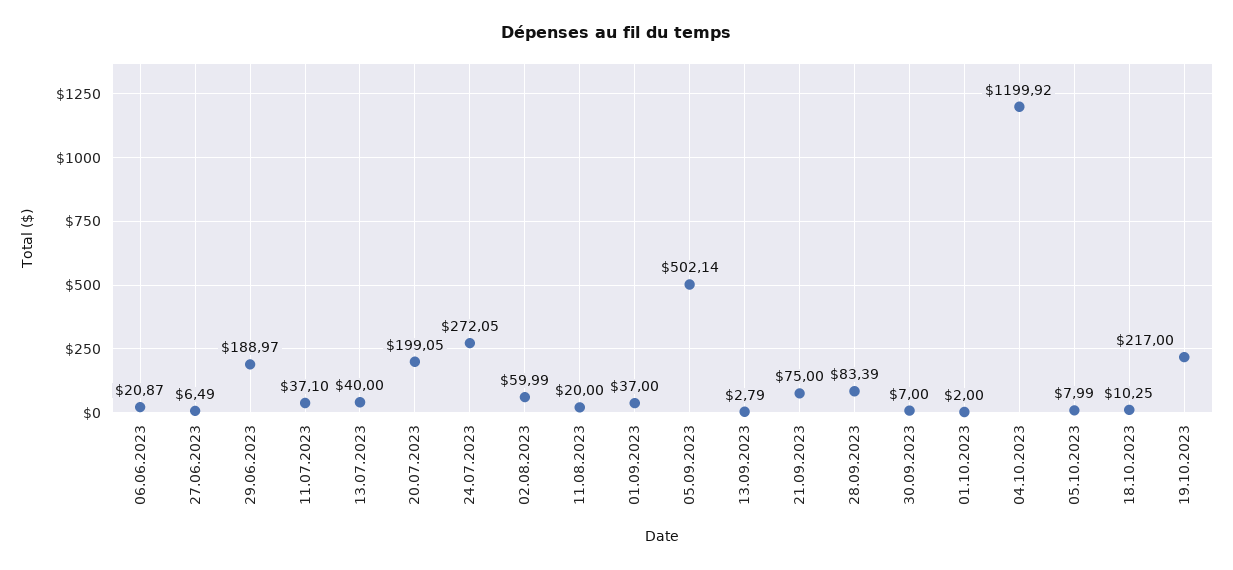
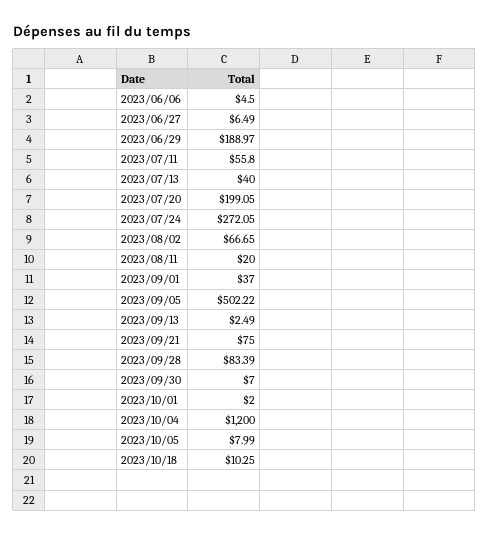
  {
-   "06.06.2023": 20.87,
+   "06.06.2023": 4.5,
    "27.06.2023": 6.49,
    "29.06.2023": 188.97,
-   "11.07.2023": 37.1,
+   "11.07.2023": 55.8,
    "13.07.2023": 40,
    "20.07.2023": 199.05,
    "24.07.2023": 272.05,
-   "02.08.2023": 59.99,
+   "02.08.2023": 66.65,
    "11.08.2023": 20,
    "01.09.2023": 37,
-   "05.09.2023": 502.14,
+   "05.09.2023": 502.22,
-   "13.09.2023": 2.79,
+   "13.09.2023": 2.49,
    "21.09.2023": 75,
    "28.09.2023": 83.39,
    "30.09.2023": 7,
    "01.10.2023": 2,
-   "04.10.2023": 1199.92,
+   "04.10.2023": 1200,
    "05.10.2023": 7.99,
-   "18.10.2023": 10.25,
+   "18.10.2023": 10.25
-   "19.10.2023": 217
  }

